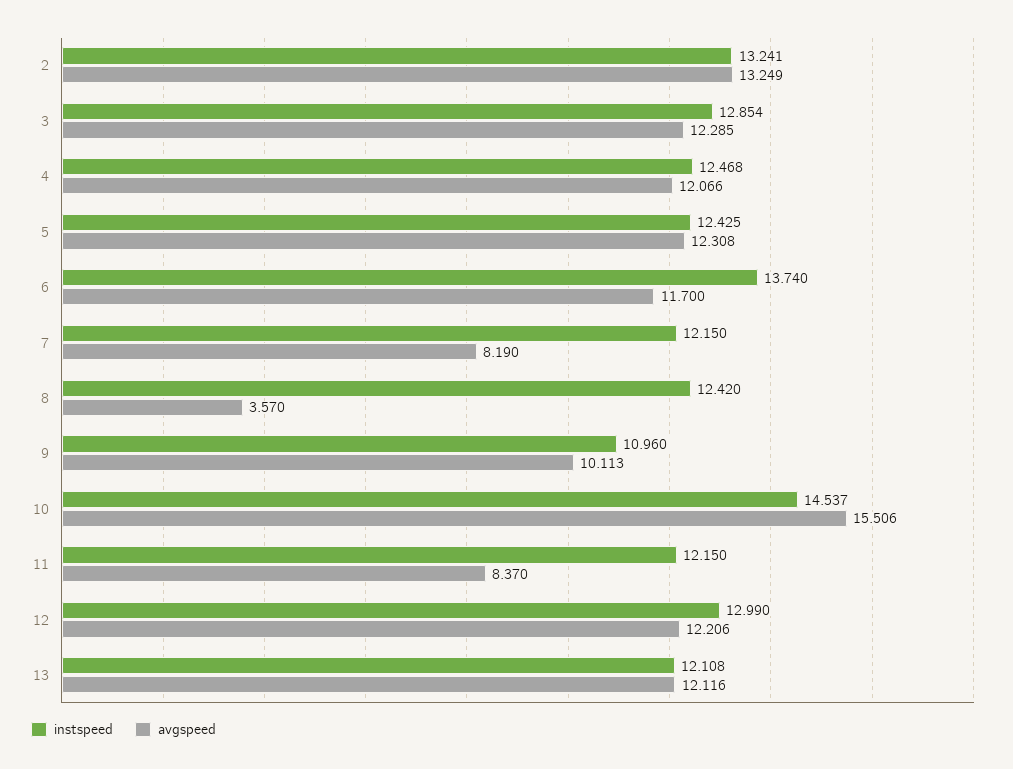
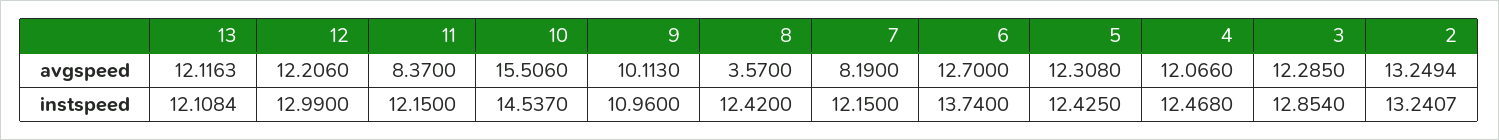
  {
    "instspeed": {
      "2": 13.2407,
      "3": 12.854,
      "4": 12.468,
      "5": 12.425,
      "6": 13.74,
      "7": 12.15,
      "8": 12.42,
      "9": 10.96,
      "10": 14.537,
      "11": 12.15,
      "12": 12.99,
      "13": 12.1084
    },
    "avgspeed": {
      "2": 13.2494,
      "3": 12.285,
      "4": 12.066,
      "5": 12.308,
-     "6": 11.7,
+     "6": 12.7,
      "7": 8.19,
      "8": 3.57,
      "9": 10.113,
      "10": 15.506,
      "11": 8.37,
      "12": 12.206,
      "13": 12.1163
    }
  }

